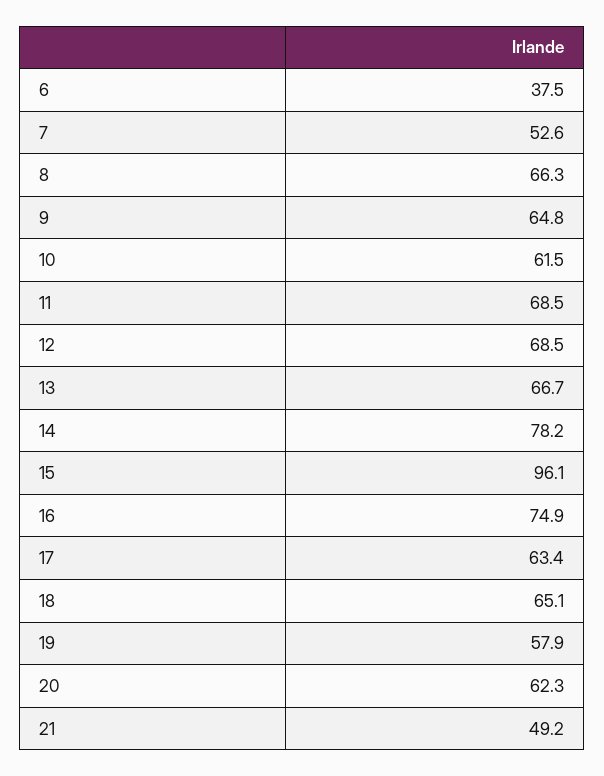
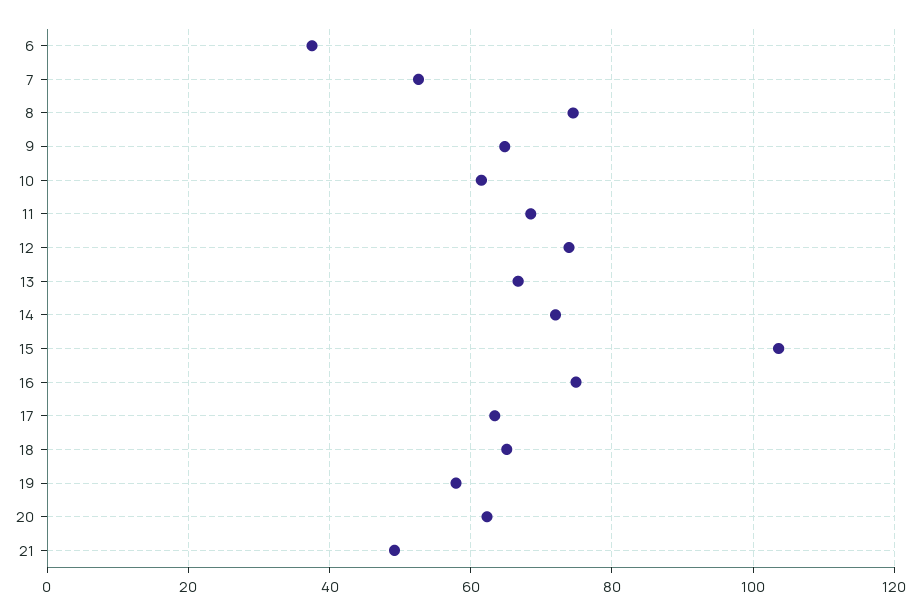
  {
    "6": 37.5,
    "7": 52.6,
-   "8": 66.3,
+   "8": 74,
    "9": 64.8,
    "10": 61.5,
    "11": 68.5,
-   "12": 68.5,
+   "12": 74,
    "13": 66.7,
-   "14": 78.2,
+   "14": 72,
-   "15": 96.1,
+   "15": 104,
    "16": 74.9,
    "17": 63.4,
    "18": 65.1,
    "19": 57.9,
    "20": 62.3,
    "21": 49.2
  }

